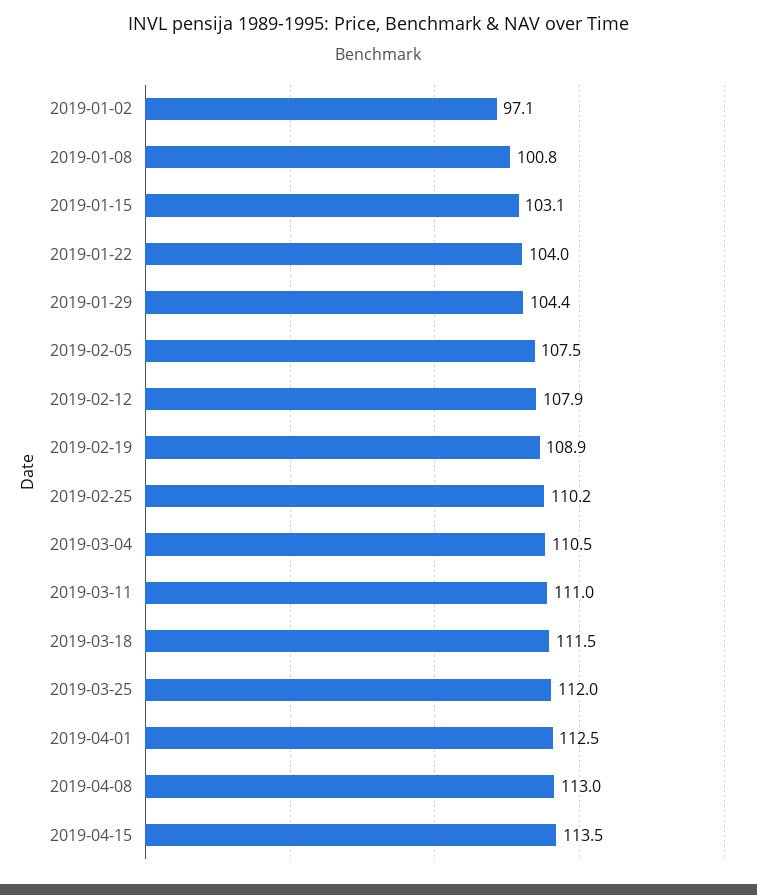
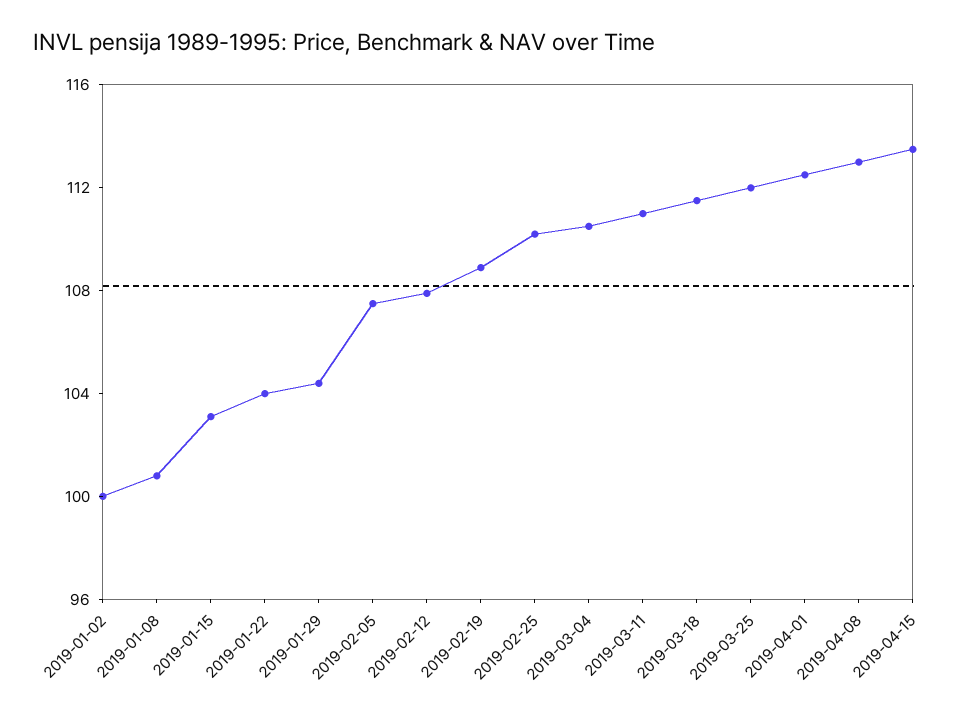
  {
-   "2019-01-02": 97.1,
+   "2019-01-02": 100,
    "2019-01-08": 100.8,
    "2019-01-15": 103.1,
    "2019-01-22": 104,
    "2019-01-29": 104.4,
    "2019-02-05": 107.5,
    "2019-02-12": 107.9,
    "2019-02-19": 108.9,
    "2019-02-25": 110.2,
    "2019-03-04": 110.5,
    "2019-03-11": 111,
    "2019-03-18": 111.5,
    "2019-03-25": 112,
    "2019-04-01": 112.5,
    "2019-04-08": 113,
    "2019-04-15": 113.5
  }

